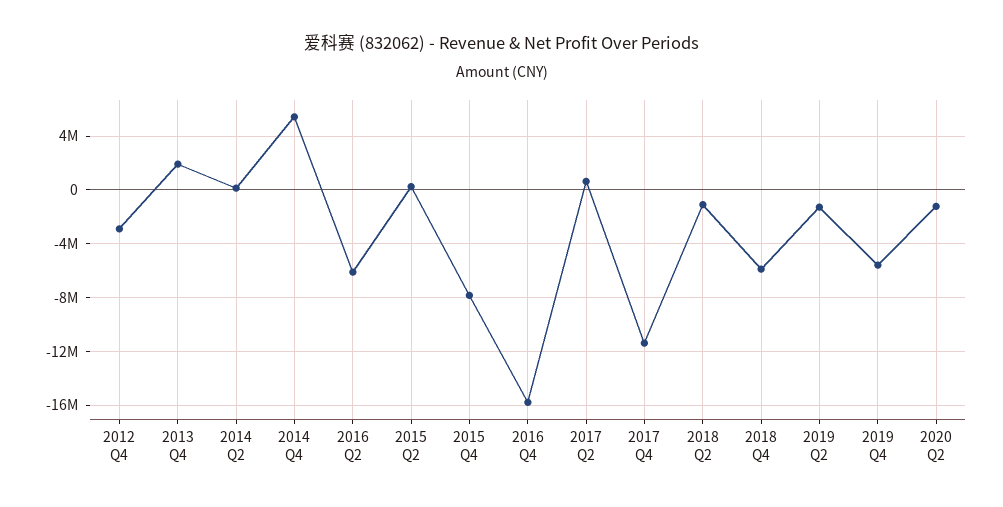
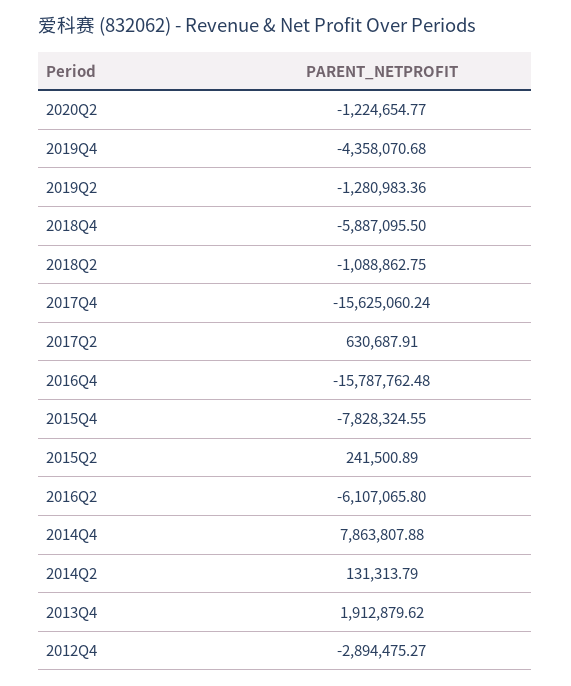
  {
    "2012 Q4": -2894475.27,
    "2013 Q4": 1912879.62,
    "2014 Q2": 131313.79,
-   "2014 Q4": 5500000,
+   "2014 Q4": 7863807.88,
    "2016 Q2": -6107065.8,
    "2015 Q2": 241500.89,
    "2015 Q4": -7828324.55,
    "2016 Q4": -15787762.48,
    "2017 Q2": 630687.91,
-   "2017 Q4": -11500000,
+   "2017 Q4": -15625060.24,
    "2018 Q2": -1088862.75,
    "2018 Q4": -5887095.5,
    "2019 Q2": -1280983.36,
-   "2019 Q4": -5500000,
+   "2019 Q4": -4358070.68,
    "2020 Q2": -1224654.77
  }

